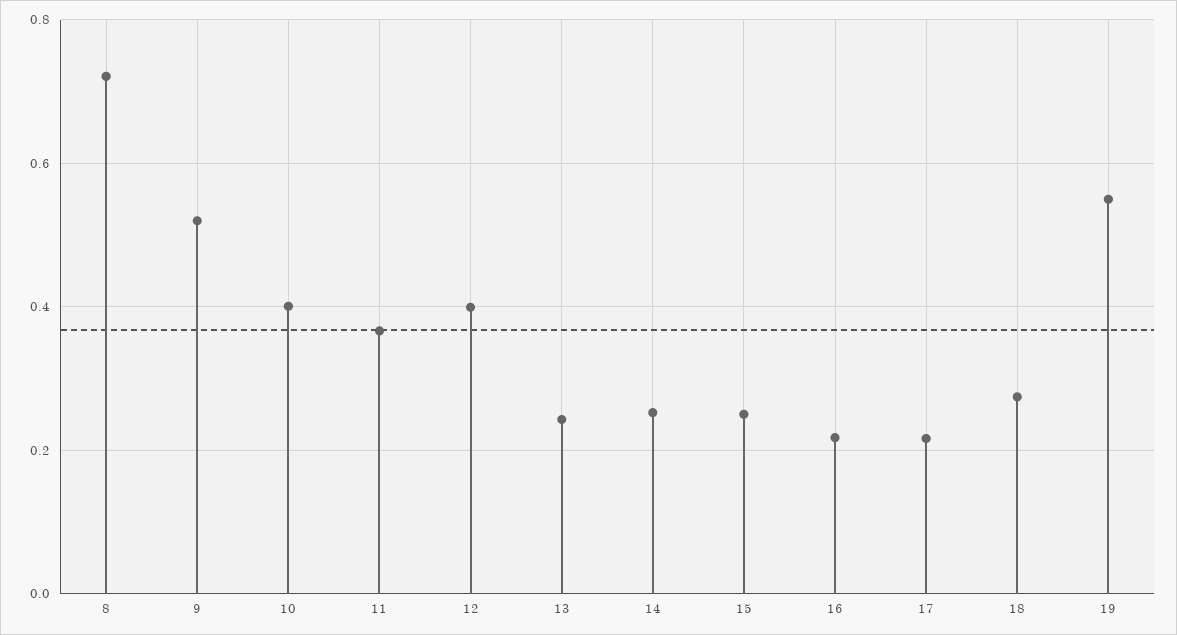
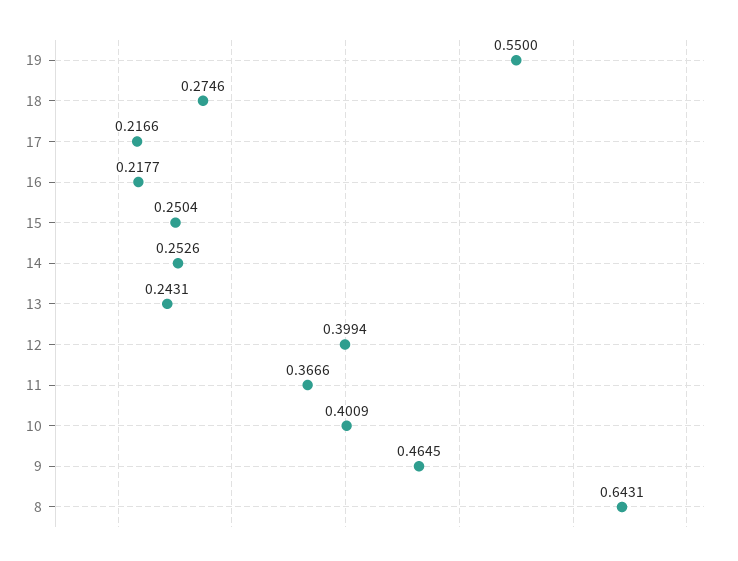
  {
-   "8": 0.72,
+   "8": 0.6431,
-   "9": 0.52,
+   "9": 0.4645,
    "10": 0.4009,
    "11": 0.3666,
    "12": 0.3994,
    "13": 0.2431,
    "14": 0.2526,
    "15": 0.2504,
    "16": 0.2177,
    "17": 0.2166,
    "18": 0.2746,
    "19": 0.55
  }

